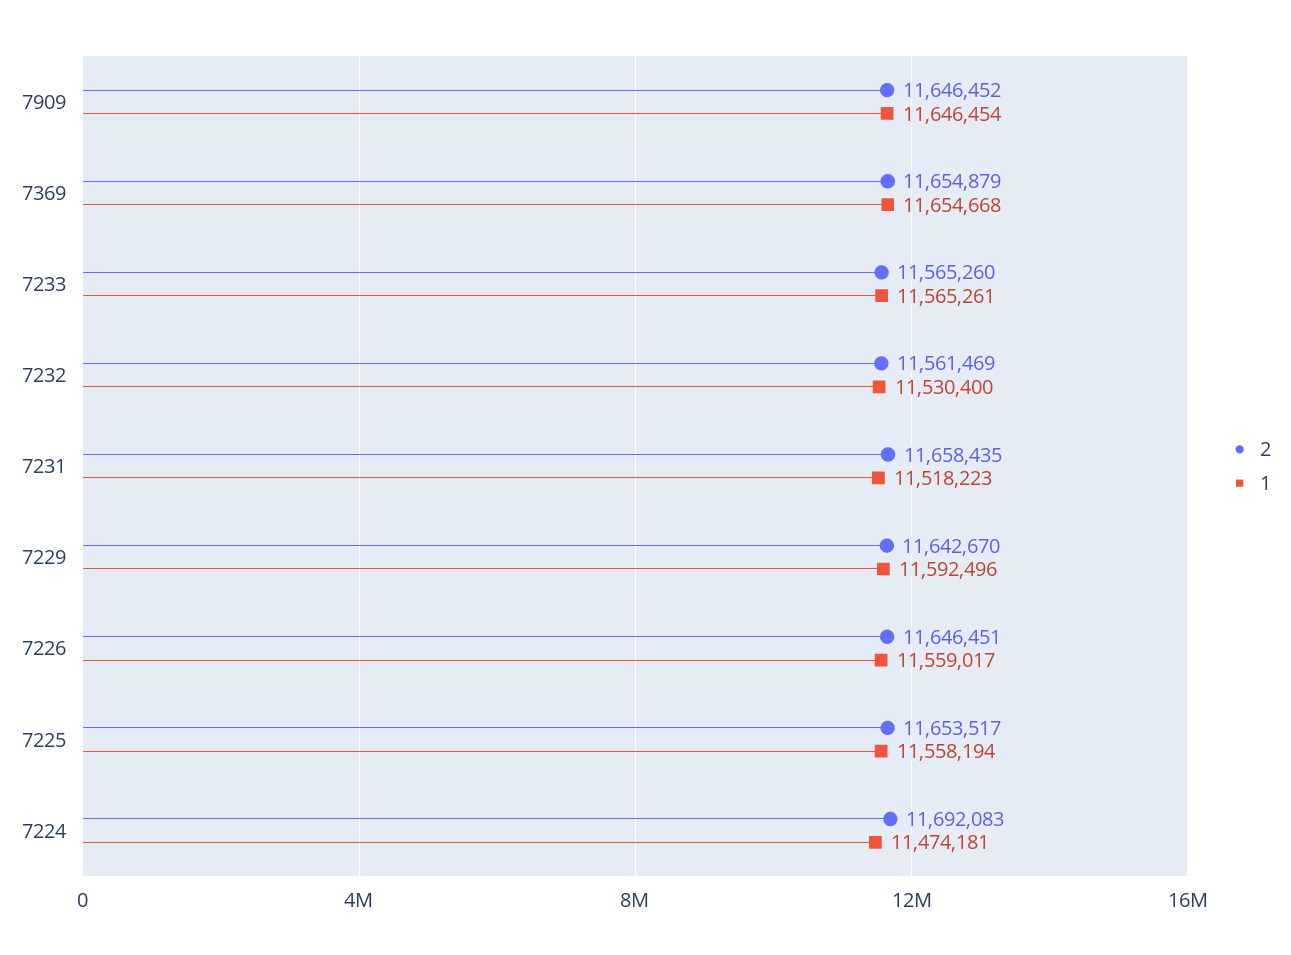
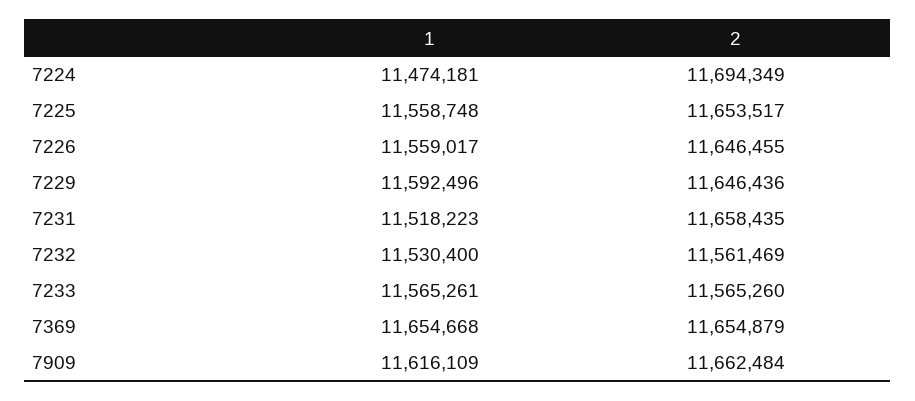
  {
    "2": {
-     "7909": 11646452,
+     "7909": 11662484,
      "7369": 11654879,
      "7233": 11565260,
      "7232": 11561469,
      "7231": 11658435,
-     "7229": 11642670,
+     "7229": 11646436,
-     "7226": 11646451,
+     "7226": 11646455,
      "7225": 11653517,
-     "7224": 11692083
+     "7224": 11694349
    },
    "1": {
-     "7909": 11646454,
+     "7909": 11616109,
      "7369": 11654668,
      "7233": 11565261,
      "7232": 11530400,
      "7231": 11518223,
      "7229": 11592496,
      "7226": 11559017,
-     "7225": 11558194,
+     "7225": 11558748,
      "7224": 11474181
    }
  }

